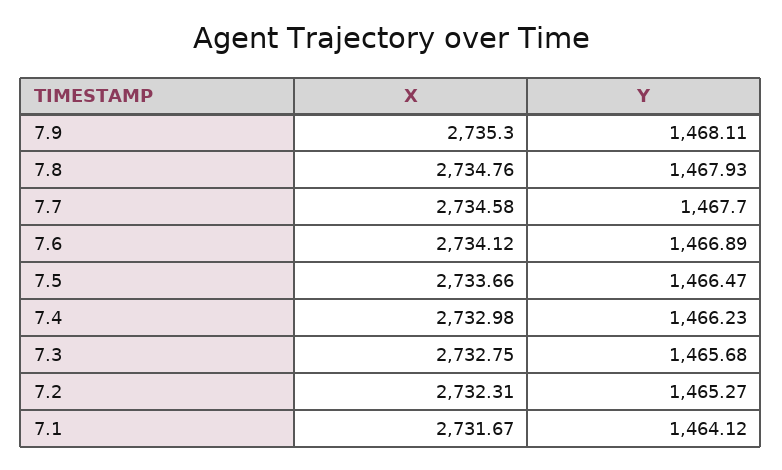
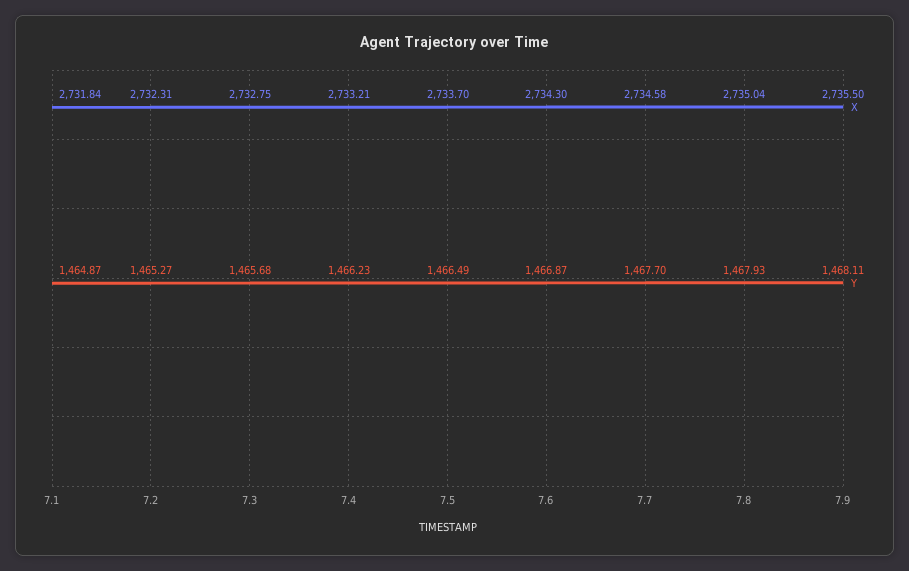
  {
    "X": {
-     "7.9": 2735.3,
+     "7.9": 2735.5,
-     "7.8": 2734.76,
+     "7.8": 2735.04,
      "7.7": 2734.58,
-     "7.6": 2734.12,
+     "7.6": 2734.3,
-     "7.5": 2733.66,
+     "7.5": 2733.7,
-     "7.4": 2732.98,
+     "7.4": 2733.21,
      "7.3": 2732.75,
      "7.2": 2732.31,
-     "7.1": 2731.67
+     "7.1": 2731.84
    },
    "Y": {
      "7.9": 1468.11,
      "7.8": 1467.93,
      "7.7": 1467.7,
-     "7.6": 1466.89,
+     "7.6": 1466.87,
-     "7.5": 1466.47,
+     "7.5": 1466.49,
      "7.4": 1466.23,
      "7.3": 1465.68,
      "7.2": 1465.27,
-     "7.1": 1464.12
+     "7.1": 1464.87
    }
  }

